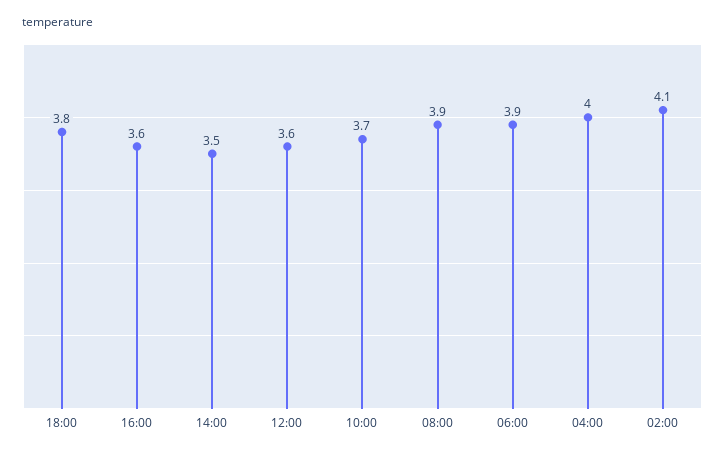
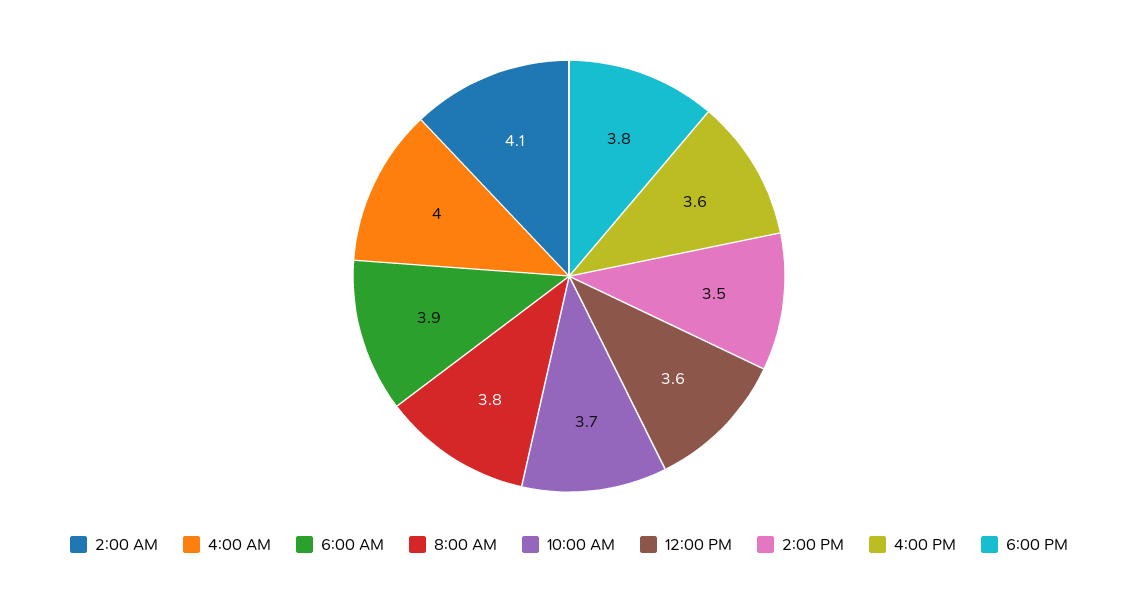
  {
    "18:00": 3.8,
    "16:00": 3.6,
    "14:00": 3.5,
    "12:00": 3.6,
    "10:00": 3.7,
-   "08:00": 3.9,
+   "08:00": 3.8,
    "06:00": 3.9,
    "04:00": 4,
    "02:00": 4.1
  }

